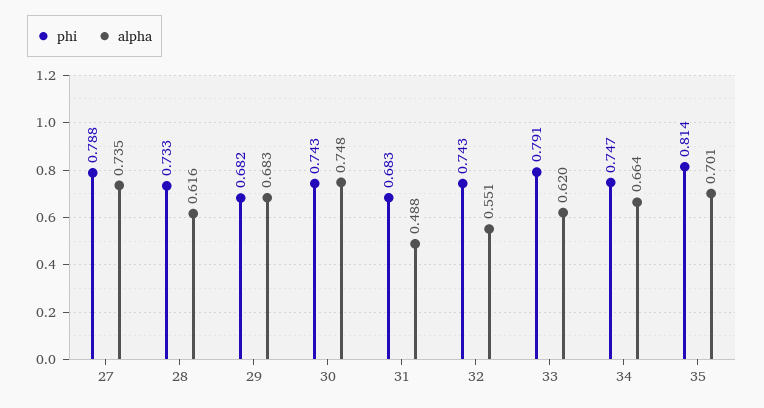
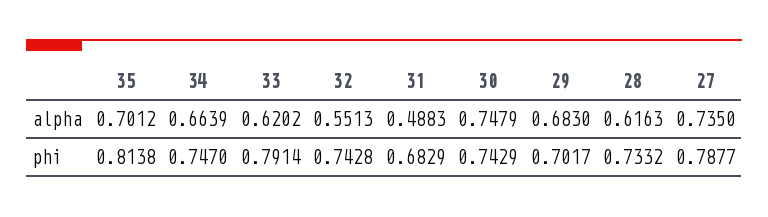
  {
    "phi": {
      "27": 0.7877,
      "28": 0.7332,
-     "29": 0.682,
+     "29": 0.7017,
      "30": 0.7429,
      "31": 0.6829,
      "32": 0.7428,
      "33": 0.7914,
      "34": 0.747,
      "35": 0.8138
    },
    "alpha": {
      "27": 0.735,
      "28": 0.6163,
      "29": 0.683,
      "30": 0.7479,
      "31": 0.4883,
      "32": 0.5513,
      "33": 0.6202,
      "34": 0.6639,
      "35": 0.7012
    }
  }

